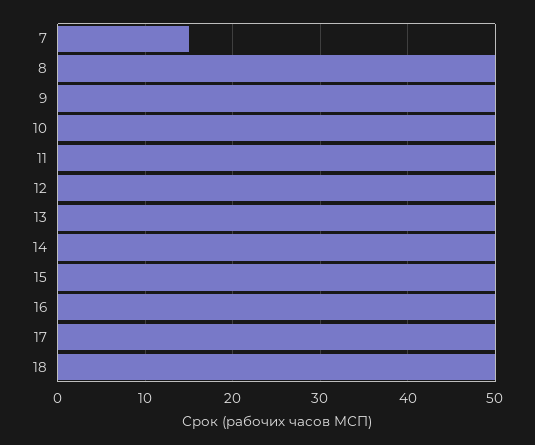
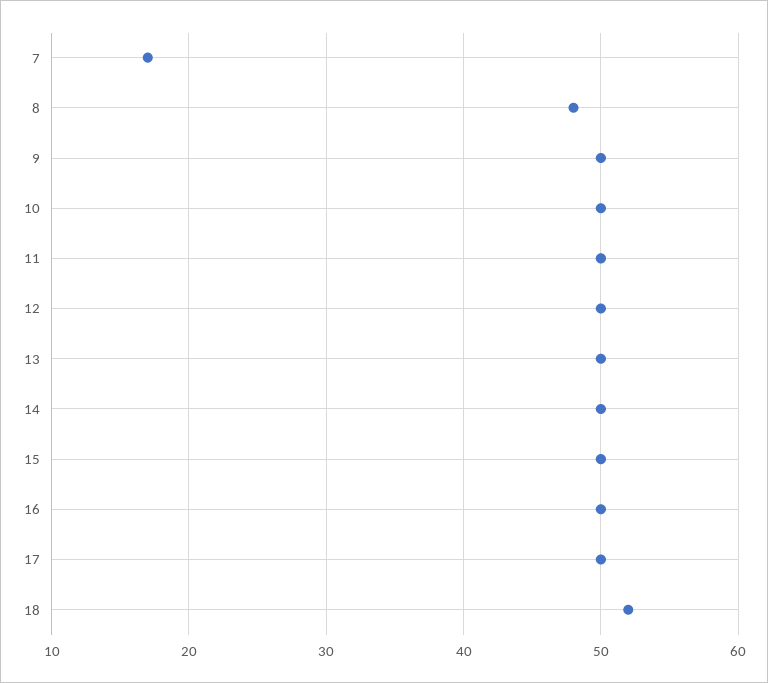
  {
-   "7": 15,
+   "7": 17,
-   "8": 50,
+   "8": 48,
    "9": 50,
    "10": 50,
    "11": 50,
    "12": 50,
    "13": 50,
    "14": 50,
    "15": 50,
    "16": 50,
    "17": 50,
-   "18": 50
+   "18": 52
  }

